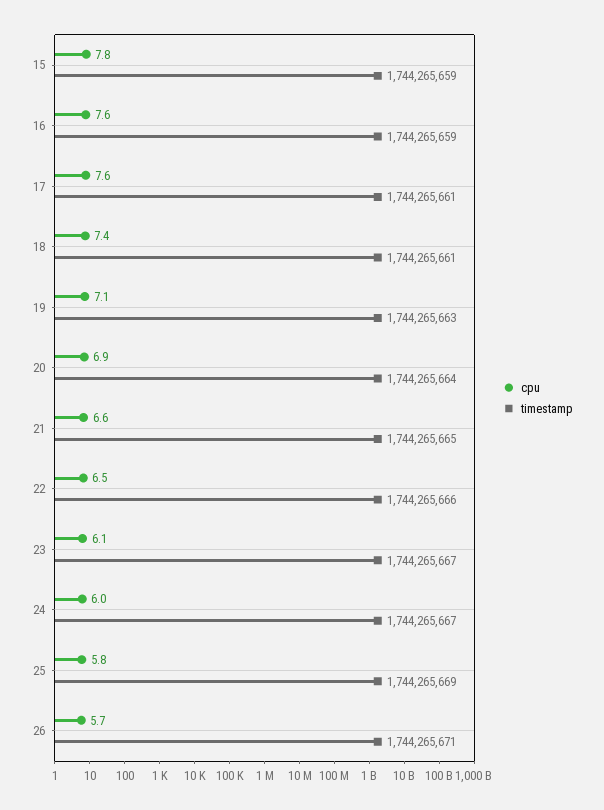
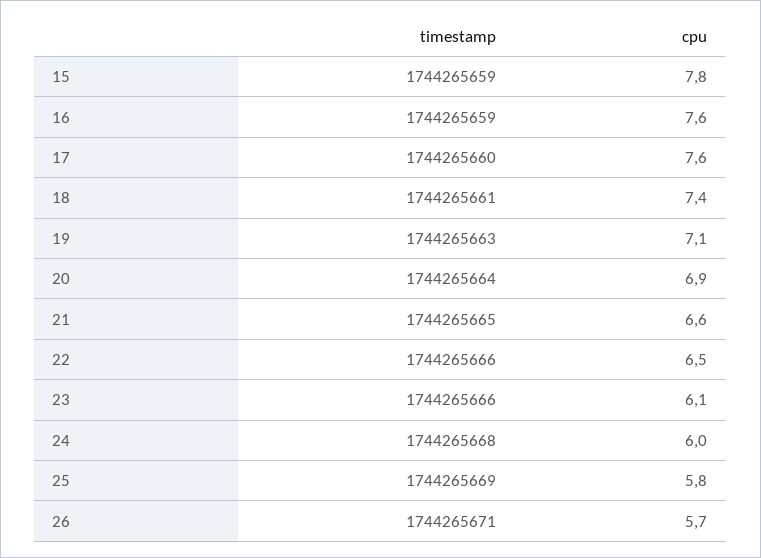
  {
    "cpu": {
      "15": 7.8,
      "16": 7.6,
      "17": 7.6,
      "18": 7.4,
      "19": 7.1,
      "20": 6.9,
      "21": 6.6,
      "22": 6.5,
      "23": 6.1,
      "24": 6,
      "25": 5.8,
      "26": 5.7
    },
    "timestamp": {
      "15": 1744265659,
      "16": 1744265659,
-     "17": 1744265661,
+     "17": 1744265660,
      "18": 1744265661,
      "19": 1744265663,
      "20": 1744265664,
      "21": 1744265665,
      "22": 1744265666,
-     "23": 1744265667,
+     "23": 1744265666,
-     "24": 1744265667,
+     "24": 1744265668,
      "25": 1744265669,
      "26": 1744265671
    }
  }

